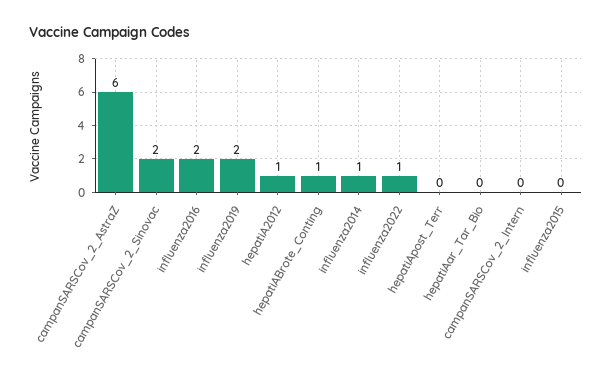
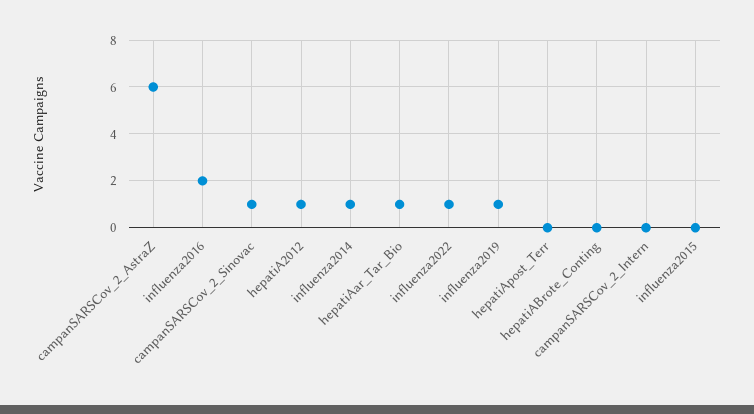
  {
    "campanSARSCov_2_AstraZ": 6,
-   "campanSARSCov_2_Sinovac": 2,
+   "campanSARSCov_2_Sinovac": 1,
    "influenza2016": 2,
-   "influenza2019": 2,
+   "influenza2019": 1,
    "hepatiA2012": 1,
-   "hepatiABrote_Conting": 1,
+   "hepatiABrote_Conting": 0,
    "influenza2014": 1,
    "influenza2022": 1,
    "hepatiApost_Terr": 0,
-   "hepatiAar_Tar_Bio": 0,
+   "hepatiAar_Tar_Bio": 1,
    "campanSARSCov_2_Intern": 0,
    "influenza2015": 0
  }

